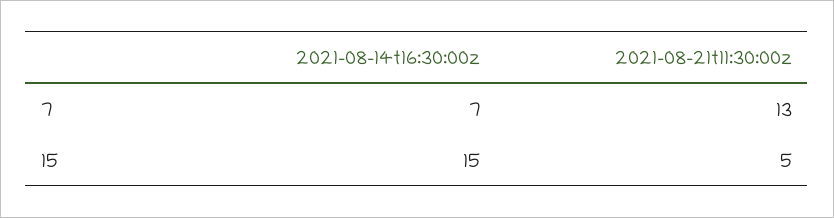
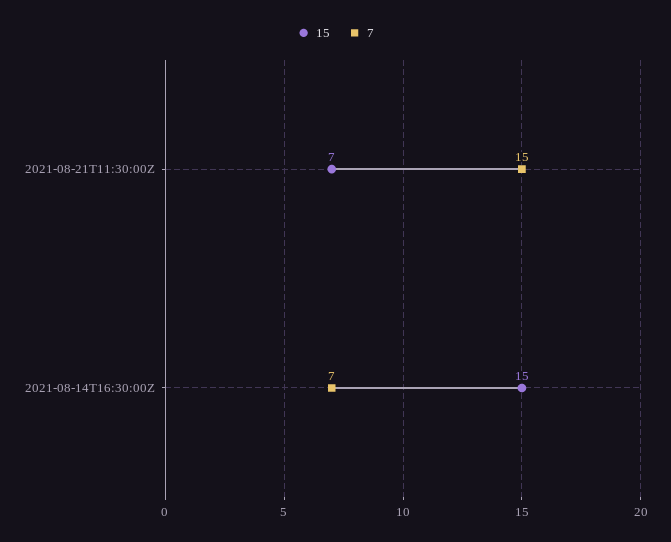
  {
    "7": {
      "2021-08-14t16:30:00z": 7,
-     "2021-08-21t11:30:00z": 13
+     "2021-08-21t11:30:00z": 15
    },
    "15": {
      "2021-08-14t16:30:00z": 15,
-     "2021-08-21t11:30:00z": 5
+     "2021-08-21t11:30:00z": 7
    }
  }

